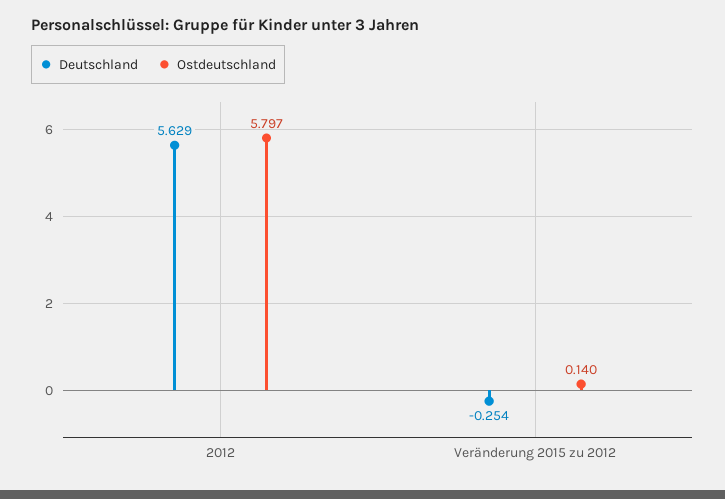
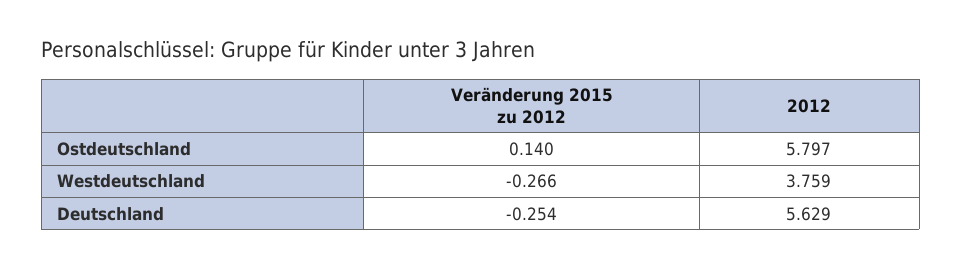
  {
    "Deutschland": {
      "2012": 5.629,
      "Veränderung 2015 zu 2012": -0.254
    },
    "Ostdeutschland": {
      "2012": 5.797,
      "Veränderung 2015 zu 2012": 0.14
-   }
+   },
+   "Westdeutschland": {
+     "Veränderung 2015 zu 2012": -0.266,
+     "2012": 3.759
+   }
  }

